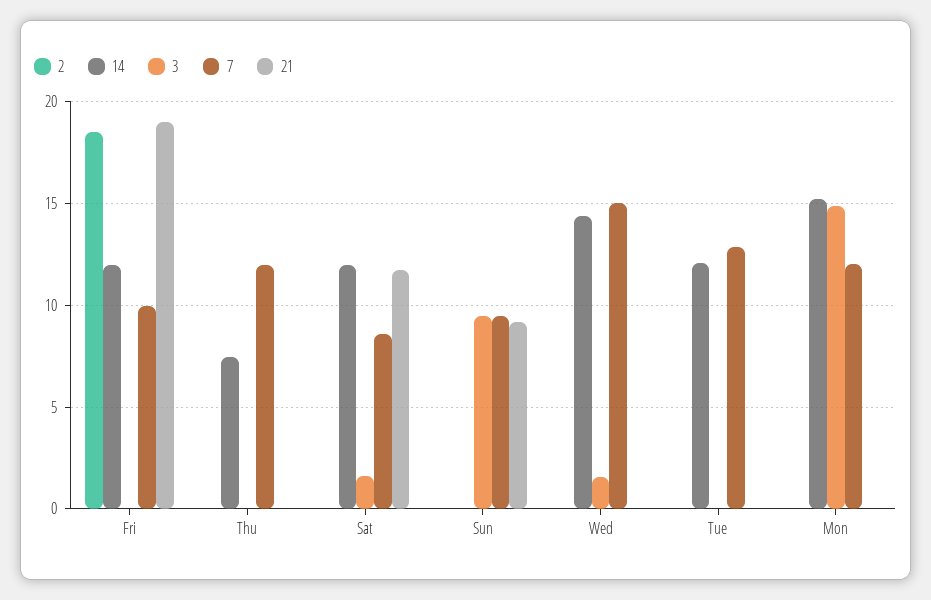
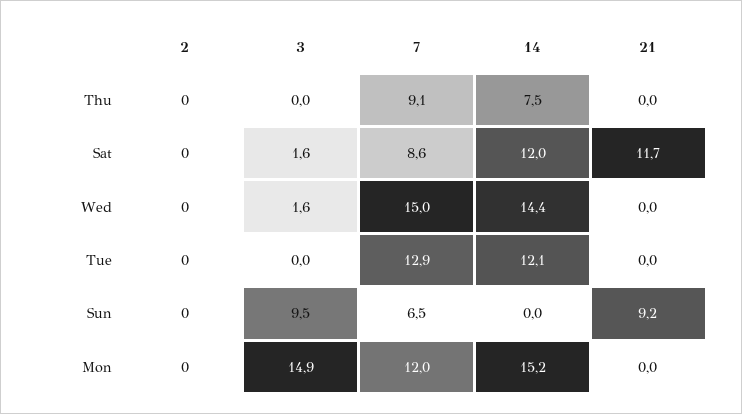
  {
    "2": {
-     "Fri": 18.5,
      "Thu": 0,
      "Sat": 0,
      "Sun": 0,
      "Wed": 0,
      "Tue": 0,
      "Mon": 0
    },
    "14": {
-     "Fri": 12,
      "Thu": 7.5,
      "Sat": 12,
      "Sun": 0,
      "Wed": 14.4,
      "Tue": 12.1,
      "Mon": 15.2
    },
    "3": {
-     "Fri": 0,
      "Thu": 0,
      "Sat": 1.6,
      "Sun": 9.5,
      "Wed": 1.6,
      "Tue": 0,
      "Mon": 14.9
    },
    "7": {
-     "Fri": 10,
-     "Thu": 12,
+     "Thu": 9.1,
      "Sat": 8.6,
-     "Sun": 9.5,
+     "Sun": 6.5,
      "Wed": 15,
      "Tue": 12.9,
      "Mon": 12
    },
    "21": {
-     "Fri": 19,
      "Thu": 0,
      "Sat": 11.7,
      "Sun": 9.2,
      "Wed": 0,
      "Tue": 0,
      "Mon": 0
    }
  }

